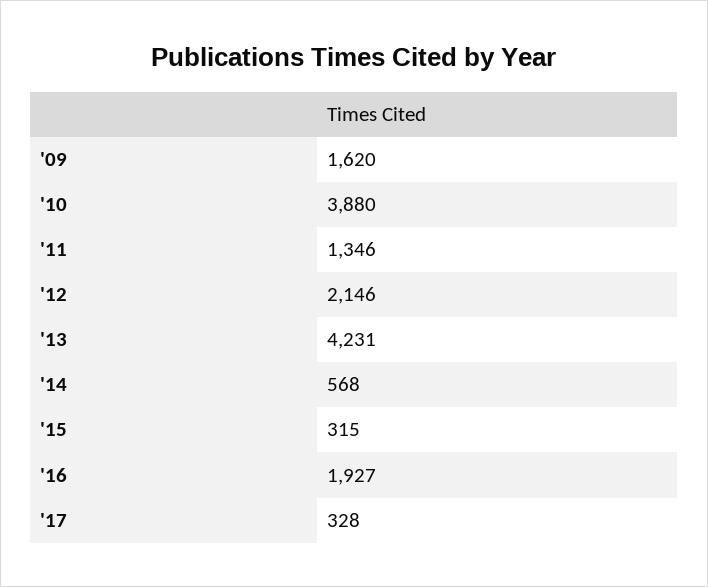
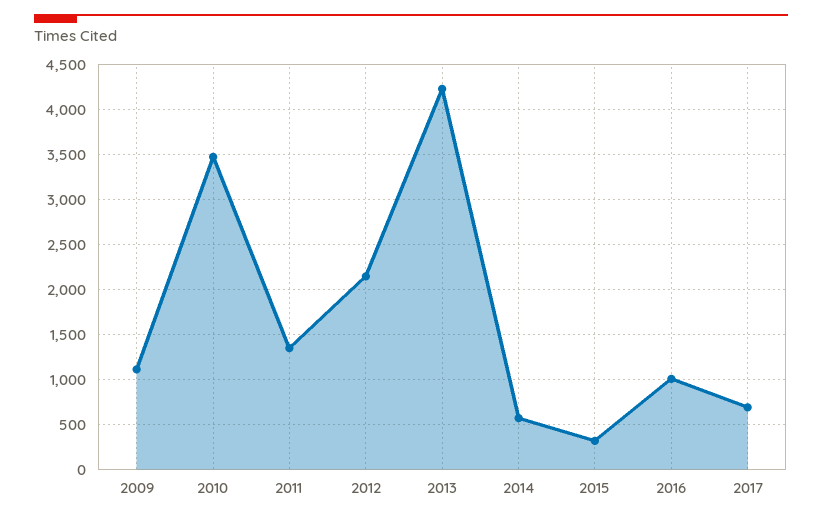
  {
-   "'09": 1620,
+   "'09": 1100,
-   "'10": 3880,
+   "'10": 3500,
    "'11": 1346,
    "'12": 2146,
    "'13": 4231,
    "'14": 568,
    "'15": 315,
-   "'16": 1927,
+   "'16": 1000,
-   "'17": 328
+   "'17": 700
  }

